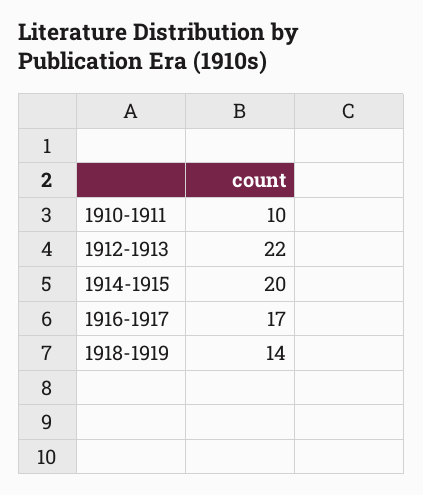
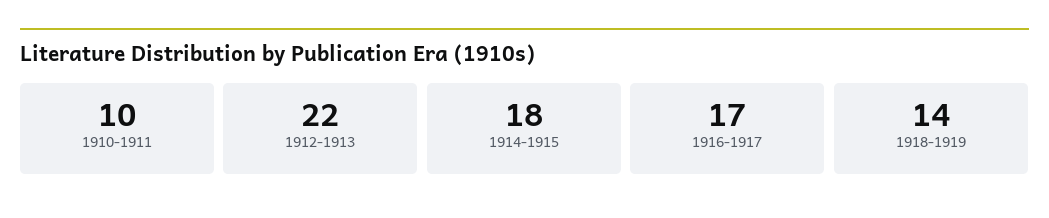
  {
    "1910-1911": 10,
    "1912-1913": 22,
-   "1914-1915": 20,
+   "1914-1915": 18,
    "1916-1917": 17,
    "1918-1919": 14
  }

